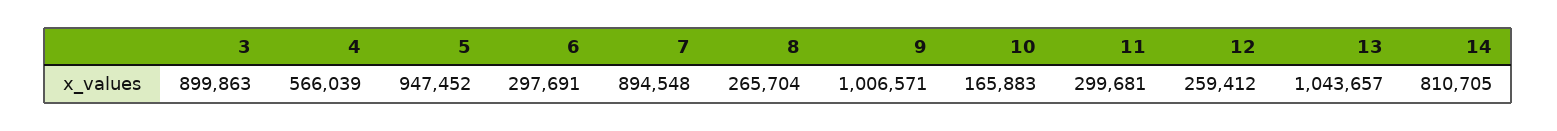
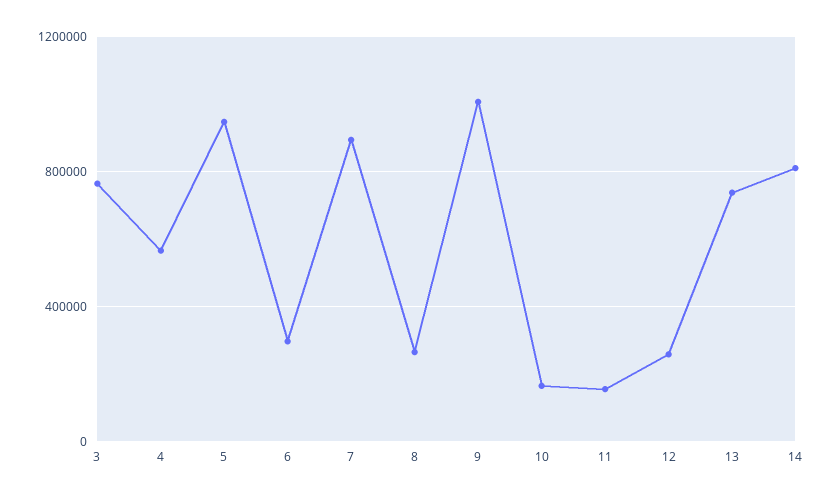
  {
-   "3": 899863,
+   "3": 750000,
    "4": 566039,
    "5": 947452,
    "6": 297691,
    "7": 894548,
    "8": 265704,
    "9": 1006571,
    "10": 165883,
-   "11": 299681,
+   "11": 150000,
    "12": 259412,
-   "13": 1043657,
+   "13": 750000,
    "14": 810705
  }

